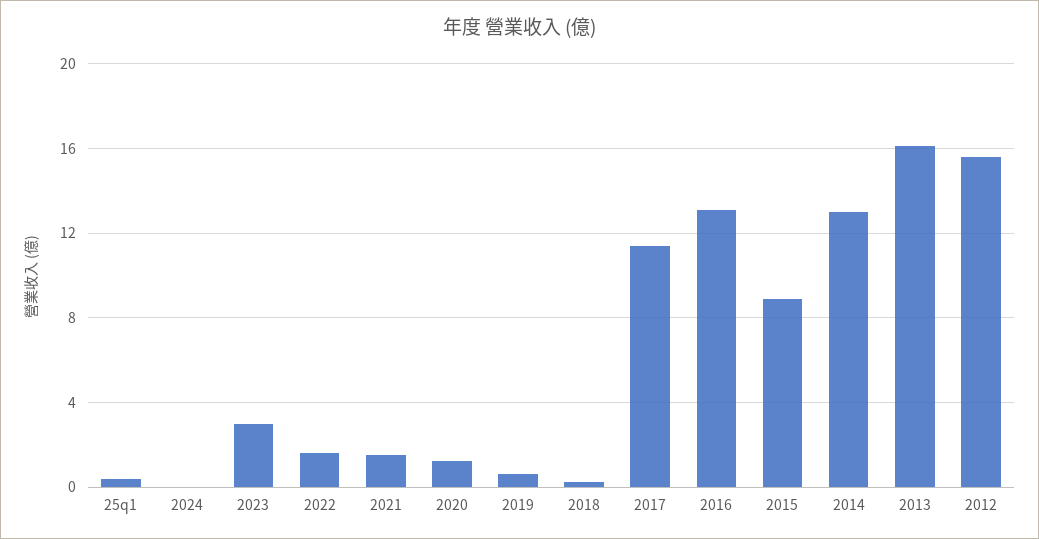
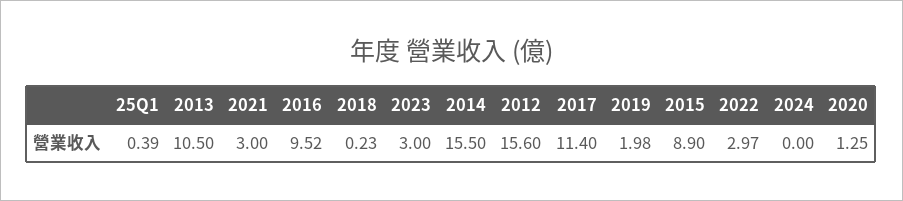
  {
    "25q1": 0.39,
    "2024": 0,
    "2023": 3,
-   "2022": 1.5,
+   "2022": 2.97,
-   "2021": 1.5,
+   "2021": 3,
    "2020": 1.25,
-   "2019": 0.5,
+   "2019": 1.98,
    "2018": 0.23,
    "2017": 11.4,
-   "2016": 13,
+   "2016": 9.52,
    "2015": 8.9,
-   "2014": 13,
+   "2014": 15.5,
-   "2013": 16,
+   "2013": 10.5,
    "2012": 15.6
  }

